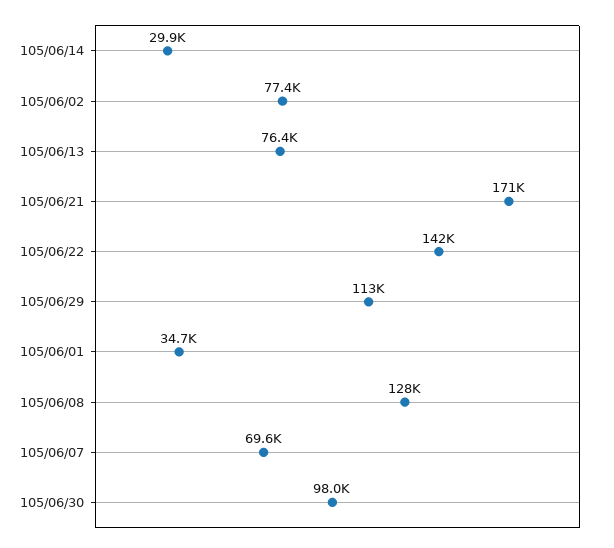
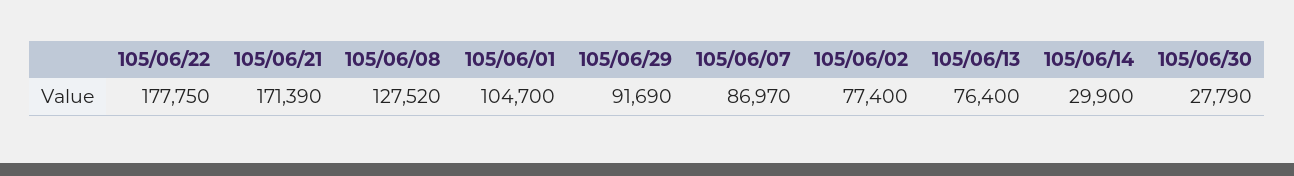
  {
    "105/06/14": 29900,
    "105/06/02": 77400,
    "105/06/13": 76400,
    "105/06/21": 171390,
-   "105/06/22": 142000,
+   "105/06/22": 177750,
-   "105/06/29": 113000,
+   "105/06/29": 91690,
-   "105/06/01": 34700,
+   "105/06/01": 104700,
    "105/06/08": 127520,
-   "105/06/07": 69600,
+   "105/06/07": 86970,
-   "105/06/30": 98000
+   "105/06/30": 27790
  }

